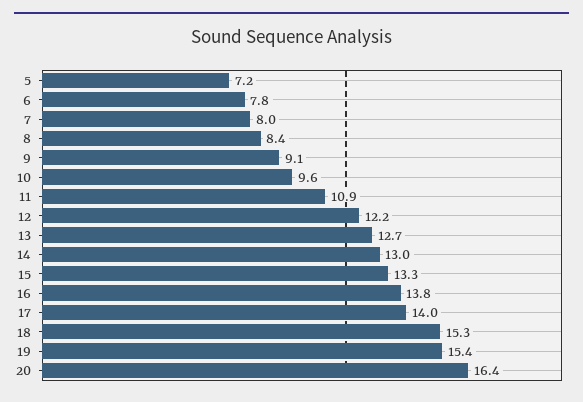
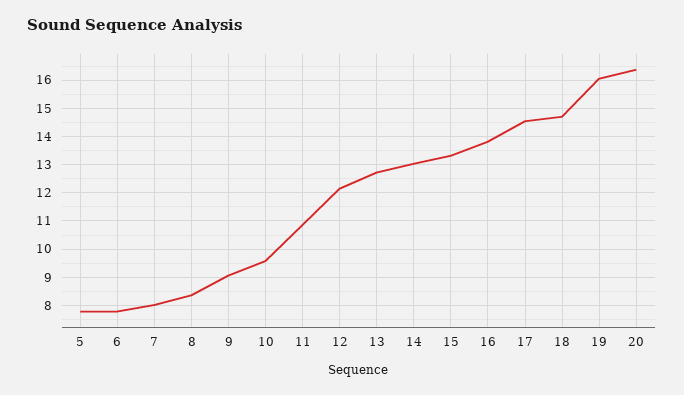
  {
-   "5": 7.2,
+   "5": 7.75,
    "6": 7.8,
    "7": 8,
    "8": 8.4,
    "9": 9.1,
    "10": 9.6,
    "11": 10.9,
    "12": 12.2,
    "13": 12.7,
    "14": 13,
    "15": 13.3,
    "16": 13.8,
-   "17": 14,
+   "17": 14.5,
-   "18": 15.3,
+   "18": 14.75,
-   "19": 15.4,
+   "19": 16,
    "20": 16.4
  }

